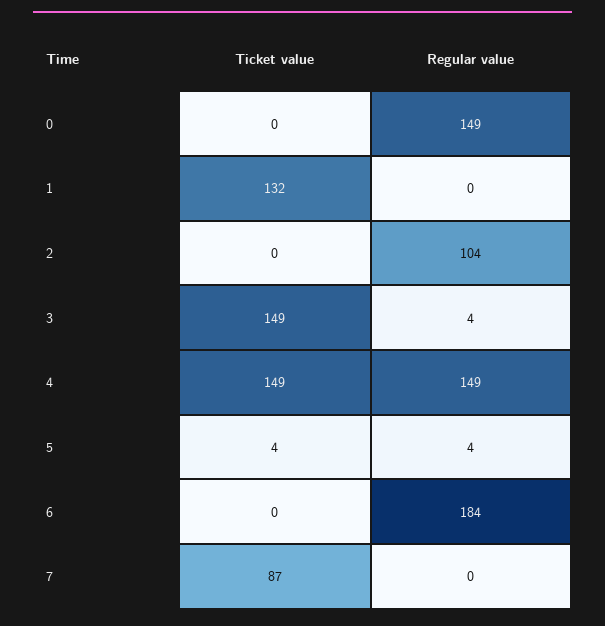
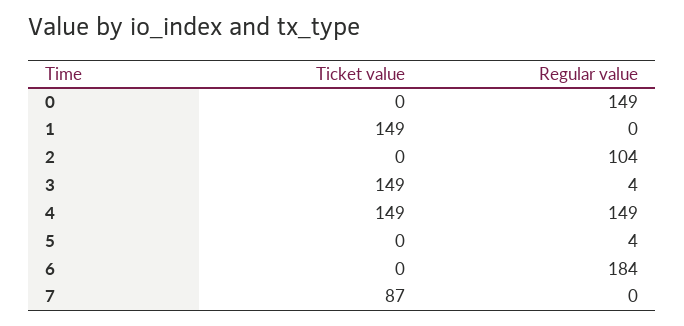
  {
    "Ticket value": {
      "0": 0,
-     "1": 132,
+     "1": 149,
      "2": 0,
      "3": 149,
      "4": 149,
-     "5": 4,
+     "5": 0,
      "6": 0,
      "7": 87
    },
    "Regular value": {
      "0": 149,
      "1": 0,
      "2": 104,
      "3": 4,
      "4": 149,
      "5": 4,
      "6": 184,
      "7": 0
    }
  }

